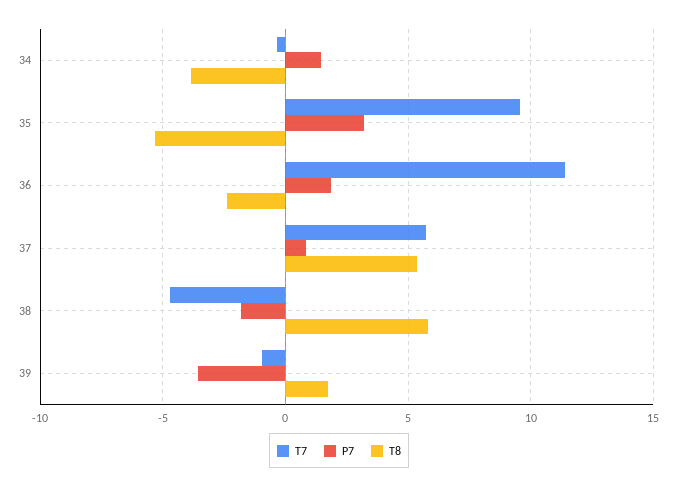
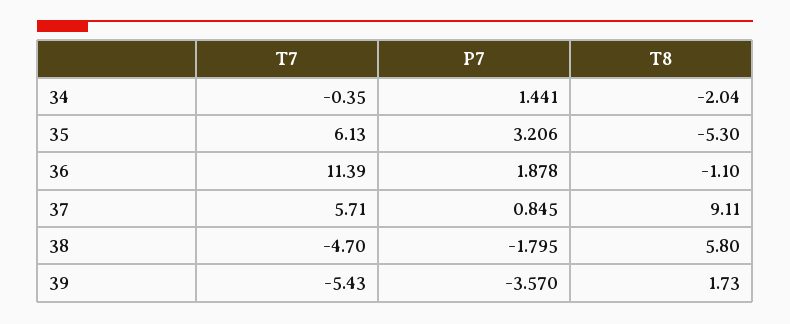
  {
    "T7": {
      "34": -0.35,
-     "35": 9.5,
+     "35": 6.13,
      "36": 11.39,
      "37": 5.71,
      "38": -4.7,
-     "39": -1
+     "39": -5.43
    },
    "P7": {
      "34": 1.441,
      "35": 3.206,
      "36": 1.878,
      "37": 0.845,
      "38": -1.795,
      "39": -3.57
    },
    "T8": {
-     "34": -4,
+     "34": -2.04,
      "35": -5.3,
-     "36": -2.5,
+     "36": -1.1,
-     "37": 5.5,
+     "37": 9.11,
      "38": 5.8,
      "39": 1.73
    }
  }

